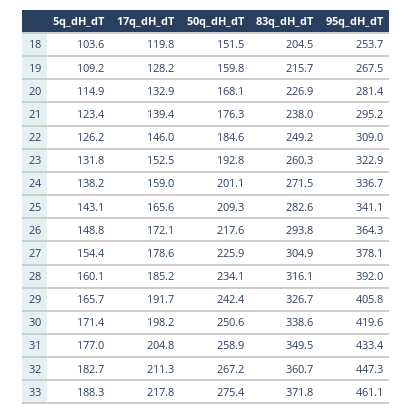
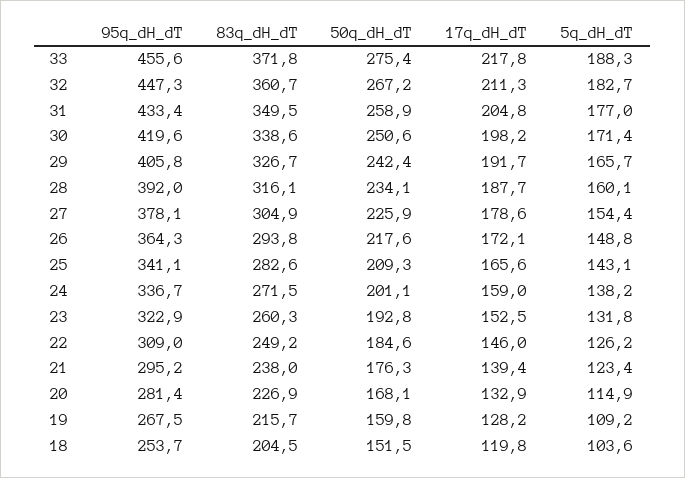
  {
    "5q_dH_dT": {
      "18": 103.6,
      "19": 109.2,
      "20": 114.9,
      "21": 123.4,
      "22": 126.2,
      "23": 131.8,
      "24": 138.2,
      "25": 143.1,
      "26": 148.8,
      "27": 154.4,
      "28": 160.1,
      "29": 165.7,
      "30": 171.4,
      "31": 177,
      "32": 182.7,
      "33": 188.3
    },
    "17q_dH_dT": {
      "18": 119.8,
      "19": 128.2,
      "20": 132.9,
      "21": 139.4,
      "22": 146,
      "23": 152.5,
      "24": 159,
      "25": 165.6,
      "26": 172.1,
      "27": 178.6,
-     "28": 185.2,
+     "28": 187.7,
      "29": 191.7,
      "30": 198.2,
      "31": 204.8,
      "32": 211.3,
      "33": 217.8
    },
    "50q_dH_dT": {
      "18": 151.5,
      "19": 159.8,
      "20": 168.1,
      "21": 176.3,
      "22": 184.6,
      "23": 192.8,
      "24": 201.1,
      "25": 209.3,
      "26": 217.6,
      "27": 225.9,
      "28": 234.1,
      "29": 242.4,
      "30": 250.6,
      "31": 258.9,
      "32": 267.2,
      "33": 275.4
    },
    "83q_dH_dT": {
      "18": 204.5,
      "19": 215.7,
      "20": 226.9,
      "21": 238,
      "22": 249.2,
      "23": 260.3,
      "24": 271.5,
      "25": 282.6,
      "26": 293.8,
      "27": 304.9,
      "28": 316.1,
      "29": 326.7,
      "30": 338.6,
      "31": 349.5,
      "32": 360.7,
      "33": 371.8
    },
    "95q_dH_dT": {
      "18": 253.7,
      "19": 267.5,
      "20": 281.4,
      "21": 295.2,
      "22": 309,
      "23": 322.9,
      "24": 336.7,
      "25": 341.1,
      "26": 364.3,
      "27": 378.1,
      "28": 392,
      "29": 405.8,
      "30": 419.6,
      "31": 433.4,
      "32": 447.3,
-     "33": 461.1
+     "33": 455.6
    }
  }

